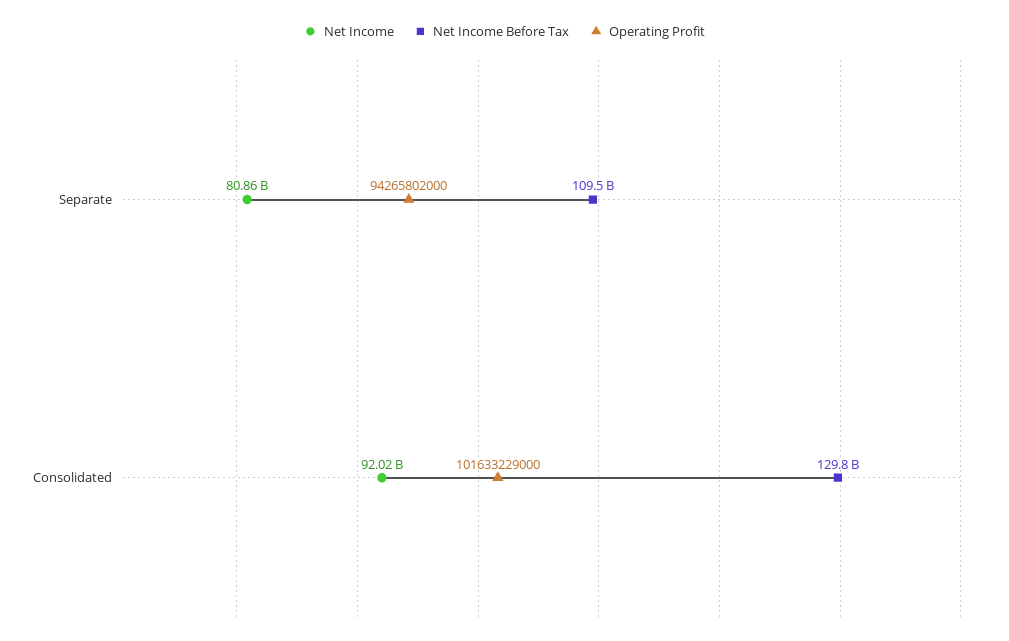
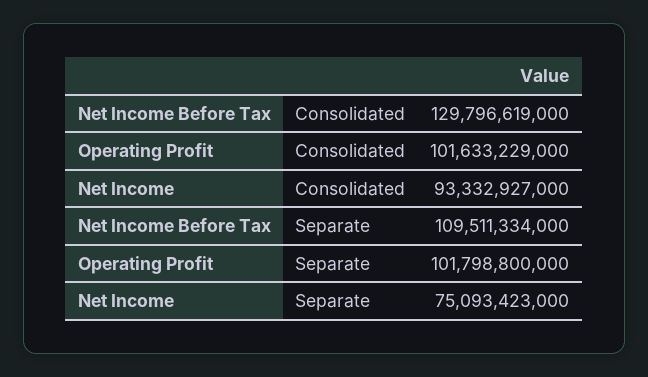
  {
    "Net Income": {
-     "Separate": 80860000000,
+     "Separate": 75093423000,
-     "Consolidated": 92020000000
+     "Consolidated": 93332927000
    },
    "Net Income Before Tax": {
      "Separate": 109511334000,
      "Consolidated": 129796619000
    },
    "Operating Profit": {
-     "Separate": 94265802000,
+     "Separate": 101798800000,
      "Consolidated": 101633229000
    }
  }

